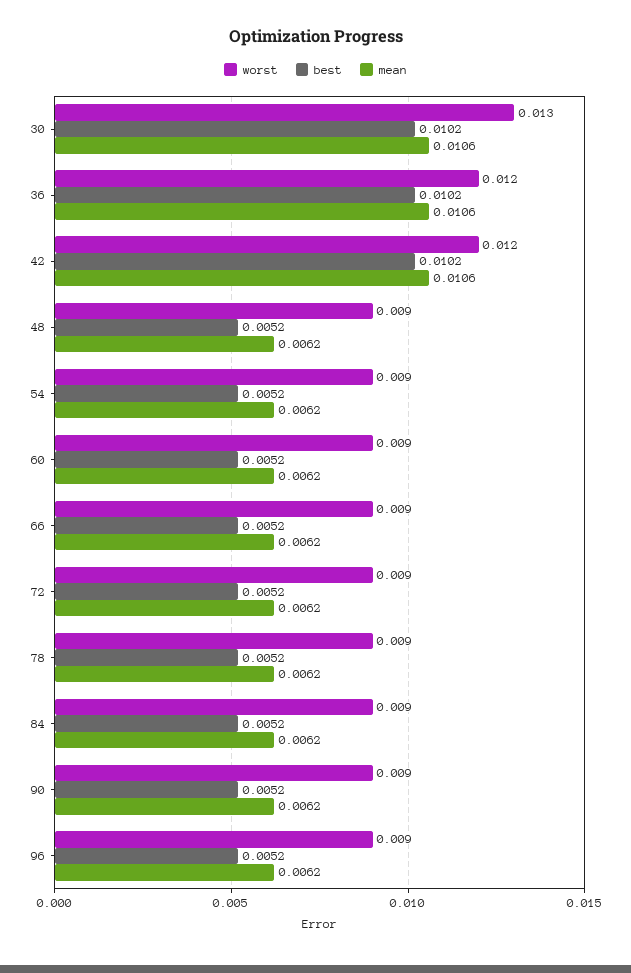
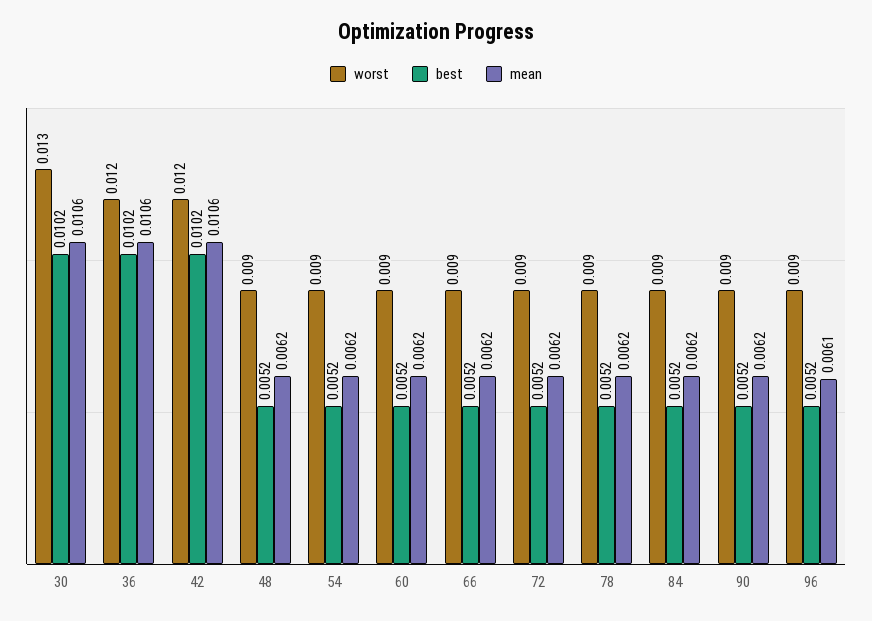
  {
    "worst": {
      "30": 0.013,
      "36": 0.012,
      "42": 0.012,
      "48": 0.009,
      "54": 0.009,
      "60": 0.009,
      "66": 0.009,
      "72": 0.009,
      "78": 0.009,
      "84": 0.009,
      "90": 0.009,
      "96": 0.009
    },
    "best": {
      "30": 0.0102,
      "36": 0.0102,
      "42": 0.0102,
      "48": 0.0052,
      "54": 0.0052,
      "60": 0.0052,
      "66": 0.0052,
      "72": 0.0052,
      "78": 0.0052,
      "84": 0.0052,
      "90": 0.0052,
      "96": 0.0052
    },
    "mean": {
      "30": 0.0106,
      "36": 0.0106,
      "42": 0.0106,
      "48": 0.0062,
      "54": 0.0062,
      "60": 0.0062,
      "66": 0.0062,
      "72": 0.0062,
      "78": 0.0062,
      "84": 0.0062,
      "90": 0.0062,
-     "96": 0.0062
+     "96": 0.0061
    }
  }

